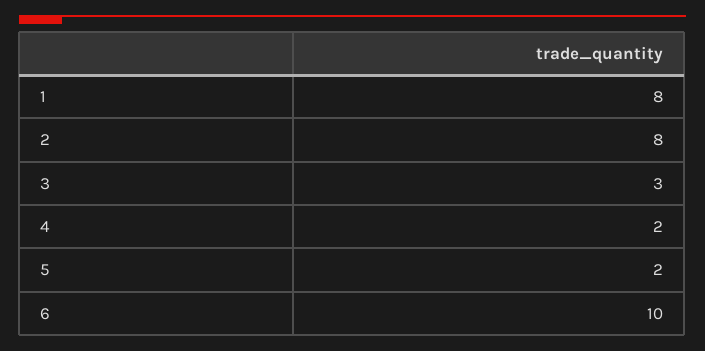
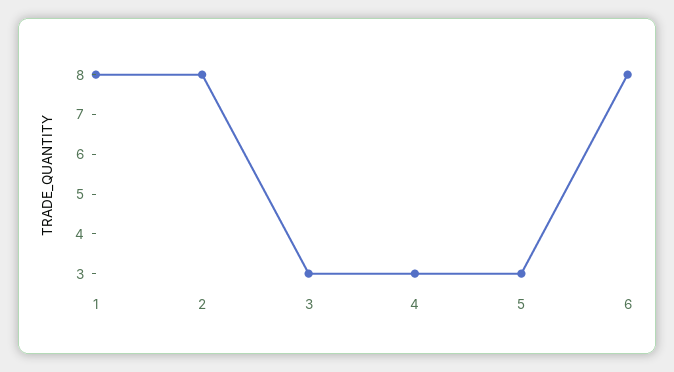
  {
    "1": 8,
    "2": 8,
    "3": 3,
-   "4": 2,
+   "4": 3,
-   "5": 2,
+   "5": 3,
-   "6": 10
+   "6": 8
  }

